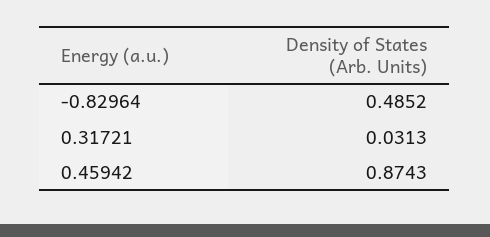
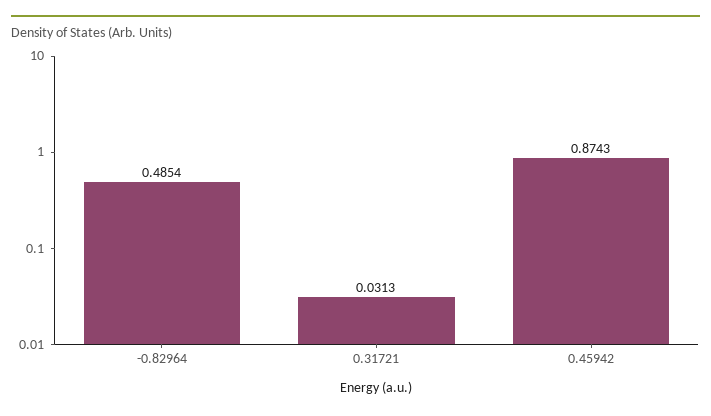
  {
-   "-0.82964": 0.4852,
+   "-0.82964": 0.4854,
    "0.31721": 0.0313,
    "0.45942": 0.8743
  }

